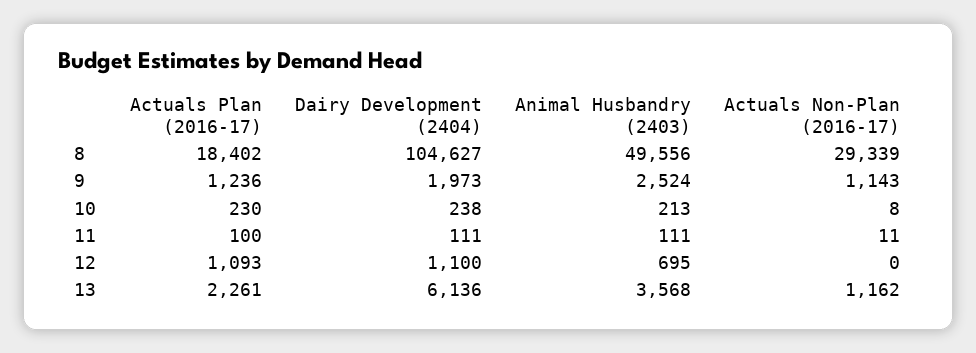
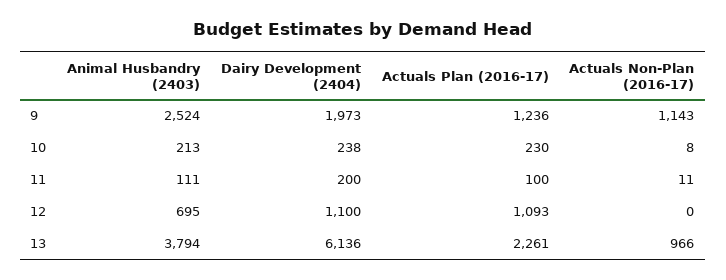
  {
    "Actuals Plan (2016-17)": {
-     "8": 18402,
      "9": 1236,
      "10": 230,
      "11": 100,
      "12": 1093,
      "13": 2261
    },
    "Dairy Development (2404)": {
-     "8": 104627,
      "9": 1973,
      "10": 238,
-     "11": 111,
+     "11": 200,
      "12": 1100,
      "13": 6136
    },
    "Animal Husbandry (2403)": {
-     "8": 49556,
      "9": 2524,
      "10": 213,
      "11": 111,
      "12": 695,
-     "13": 3568
+     "13": 3794
    },
    "Actuals Non-Plan (2016-17)": {
-     "8": 29339,
      "9": 1143,
      "10": 8,
      "11": 11,
      "12": 0,
-     "13": 1162
+     "13": 966
    }
  }

